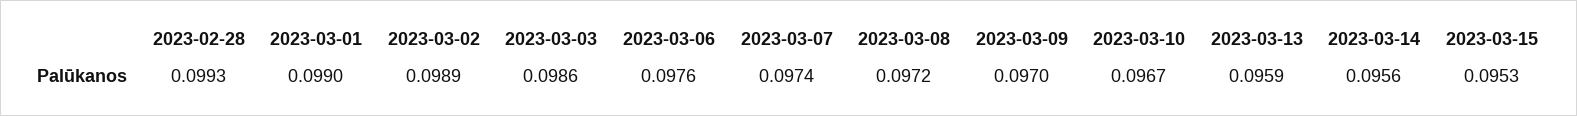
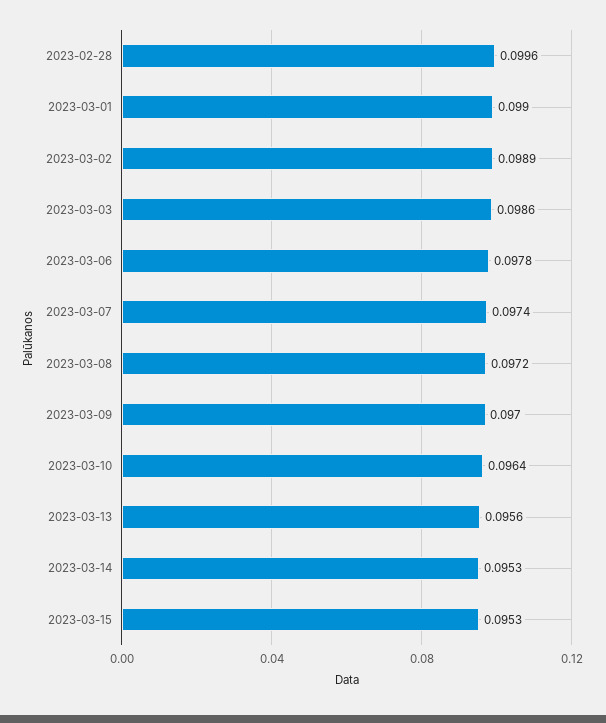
  {
-   "2023-02-28": 0.0993,
+   "2023-02-28": 0.0996,
    "2023-03-01": 0.099,
    "2023-03-02": 0.0989,
    "2023-03-03": 0.0986,
-   "2023-03-06": 0.0976,
+   "2023-03-06": 0.0978,
    "2023-03-07": 0.0974,
    "2023-03-08": 0.0972,
    "2023-03-09": 0.097,
-   "2023-03-10": 0.0967,
+   "2023-03-10": 0.0964,
-   "2023-03-13": 0.0959,
+   "2023-03-13": 0.0956,
-   "2023-03-14": 0.0956,
+   "2023-03-14": 0.0953,
    "2023-03-15": 0.0953
  }

